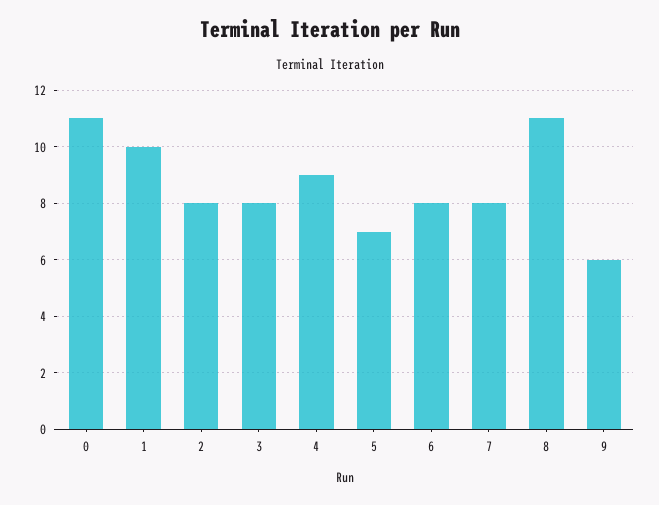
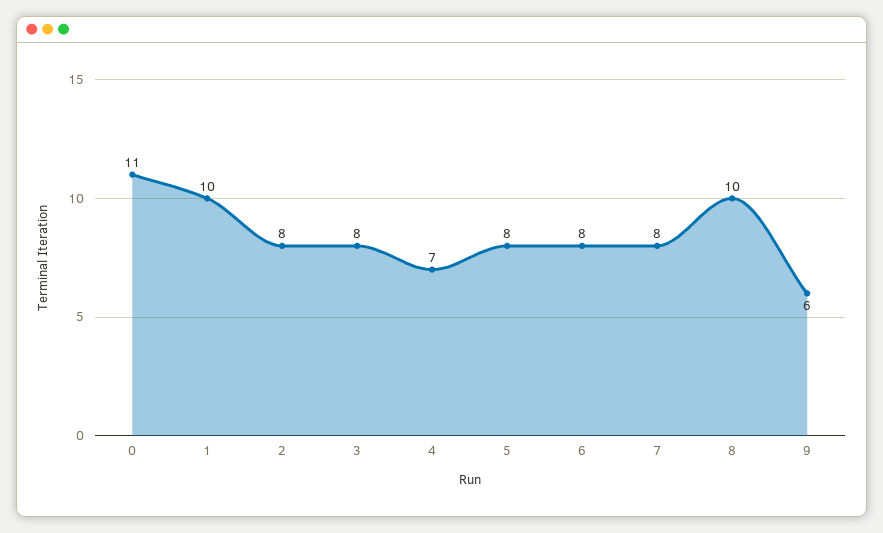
  {
    "0": 11,
    "1": 10,
    "2": 8,
    "3": 8,
-   "4": 9,
+   "4": 7,
-   "5": 7,
+   "5": 8,
    "6": 8,
    "7": 8,
-   "8": 11,
+   "8": 10,
    "9": 6
  }

